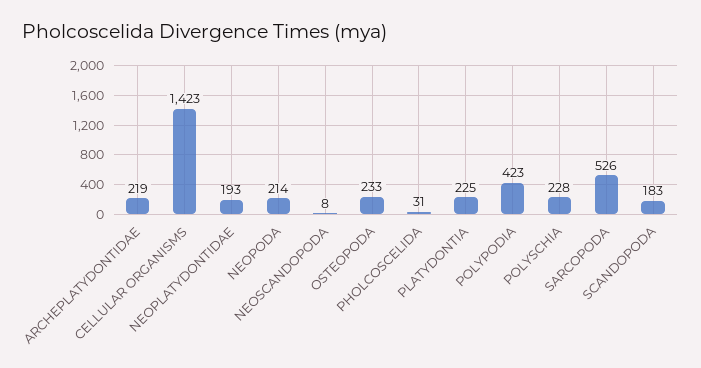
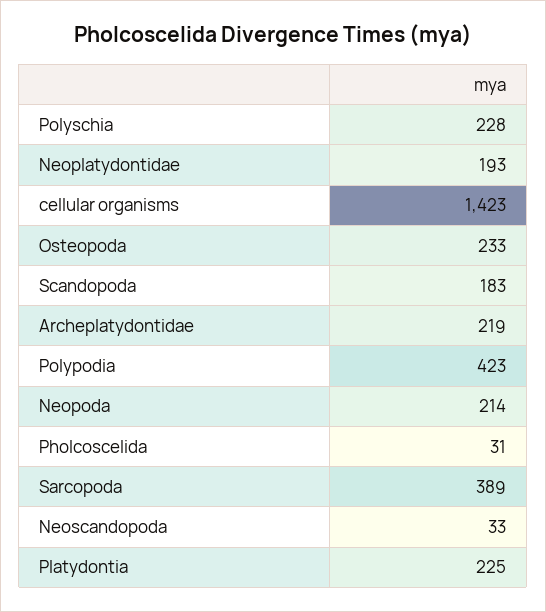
  {
    "ARCHEPLATYDONTIDAE": 219,
    "CELLULAR ORGANISMS": 1423,
    "NEOPLATYDONTIDAE": 193,
    "NEOPODA": 214,
-   "NEOSCANDOPODA": 8,
+   "NEOSCANDOPODA": 33,
    "OSTEOPODA": 233,
    "PHOLCOSCELIDA": 31,
    "PLATYDONTIA": 225,
    "POLYPODIA": 423,
    "POLYSCHIA": 228,
-   "SARCOPODA": 526,
+   "SARCOPODA": 389,
    "SCANDOPODA": 183
  }

